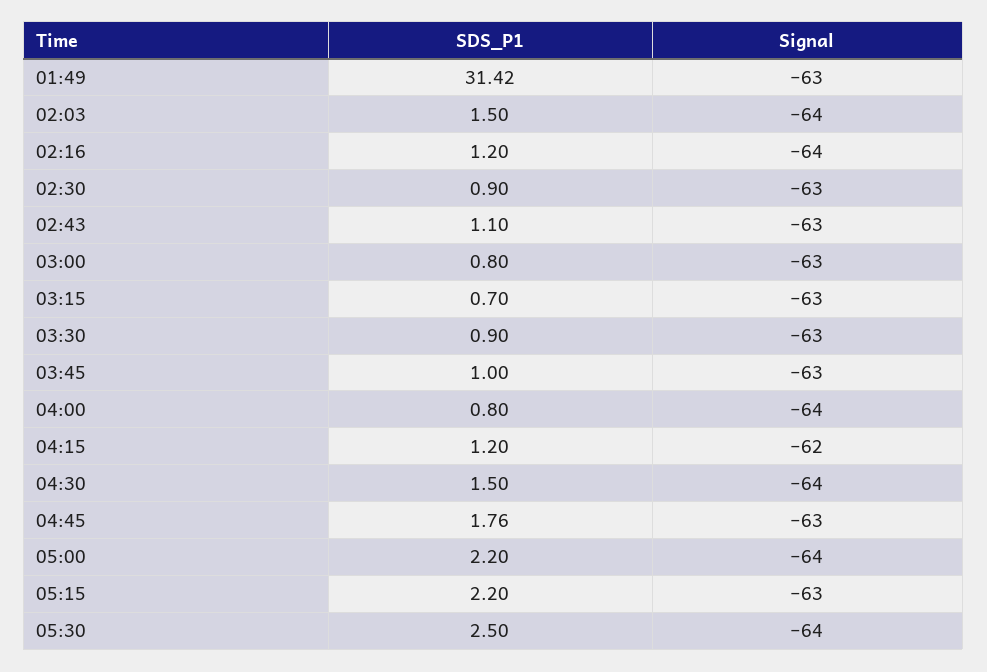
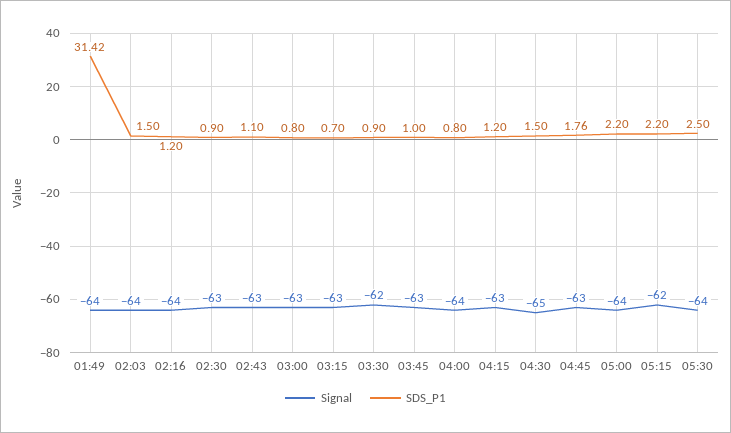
  {
    "SDS_P1": {
      "01:49": 31.42,
      "02:03": 1.5,
      "02:16": 1.2,
      "02:30": 0.9,
      "02:43": 1.1,
      "03:00": 0.8,
      "03:15": 0.7,
      "03:30": 0.9,
      "03:45": 1,
      "04:00": 0.8,
      "04:15": 1.2,
      "04:30": 1.5,
      "04:45": 1.76,
      "05:00": 2.2,
      "05:15": 2.2,
      "05:30": 2.5
    },
    "Signal": {
-     "01:49": -63,
+     "01:49": -64,
      "02:03": -64,
      "02:16": -64,
      "02:30": -63,
      "02:43": -63,
      "03:00": -63,
      "03:15": -63,
-     "03:30": -63,
+     "03:30": -62,
      "03:45": -63,
      "04:00": -64,
-     "04:15": -62,
+     "04:15": -63,
-     "04:30": -64,
+     "04:30": -65,
      "04:45": -63,
      "05:00": -64,
-     "05:15": -63,
+     "05:15": -62,
      "05:30": -64
    }
  }

